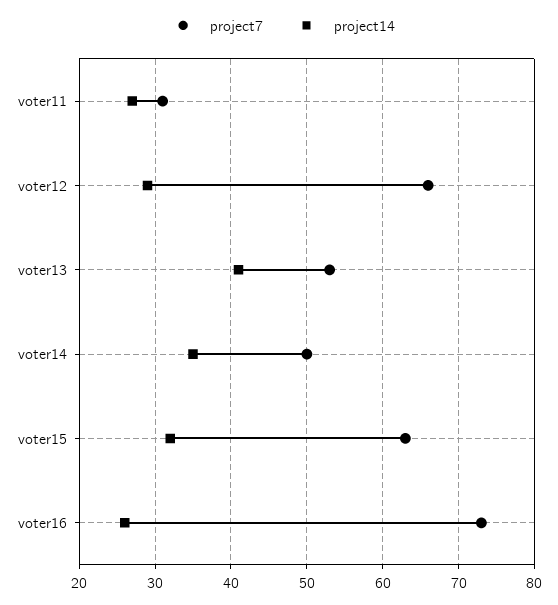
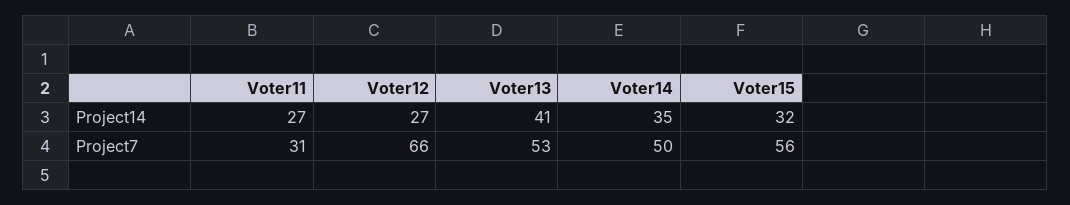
  {
    "project7": {
      "voter11": 31,
      "voter12": 66,
      "voter13": 53,
      "voter14": 50,
-     "voter15": 63,
+     "voter15": 56
-     "voter16": 73
    },
    "project14": {
      "voter11": 27,
-     "voter12": 29,
+     "voter12": 27,
      "voter13": 41,
      "voter14": 35,
-     "voter15": 32,
+     "voter15": 32
-     "voter16": 26
    }
  }

